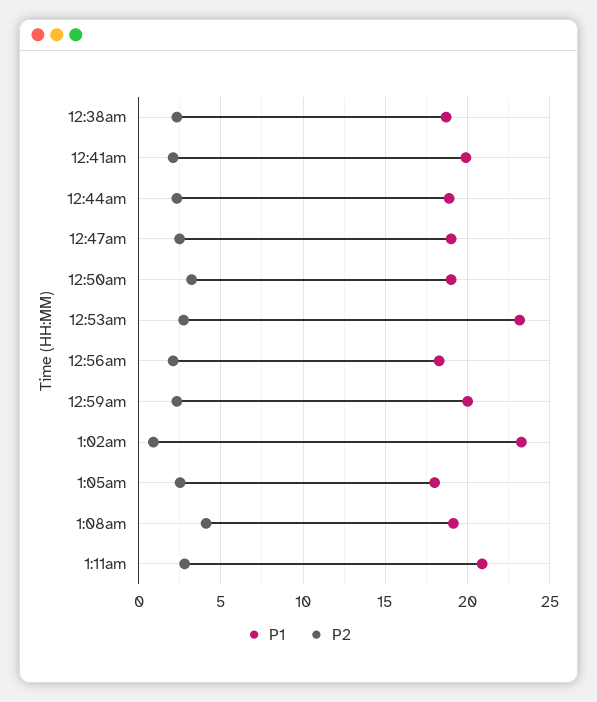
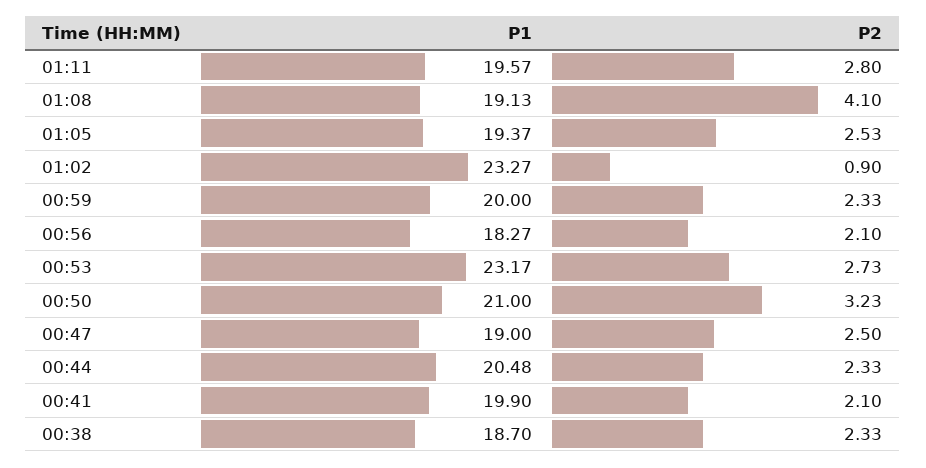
  {
    "P1": {
      "12:38am": 18.7,
      "12:41am": 19.9,
-     "12:44am": 19,
+     "12:44am": 20.48,
      "12:47am": 19,
-     "12:50am": 19,
+     "12:50am": 21,
      "12:53am": 23.17,
      "12:56am": 18.27,
      "12:59am": 20,
      "1:02am": 23.27,
-     "1:05am": 18,
+     "1:05am": 19.37,
      "1:08am": 19.13,
-     "1:11am": 21
+     "1:11am": 19.57
    },
    "P2": {
      "12:38am": 2.33,
      "12:41am": 2.1,
      "12:44am": 2.33,
      "12:47am": 2.5,
      "12:50am": 3.23,
      "12:53am": 2.73,
      "12:56am": 2.1,
      "12:59am": 2.33,
      "1:02am": 0.9,
      "1:05am": 2.53,
      "1:08am": 4.1,
      "1:11am": 2.8
    }
  }

